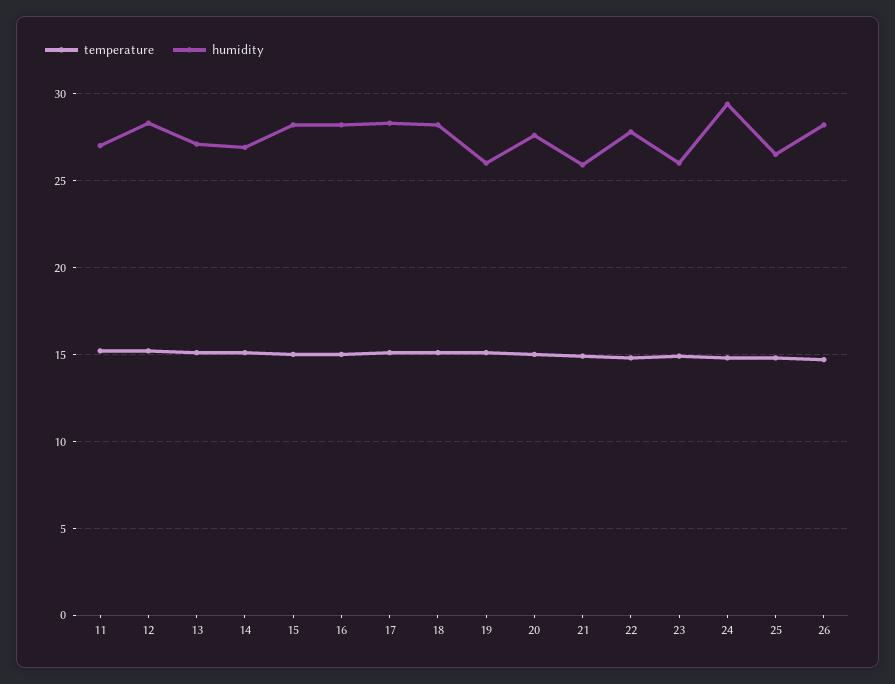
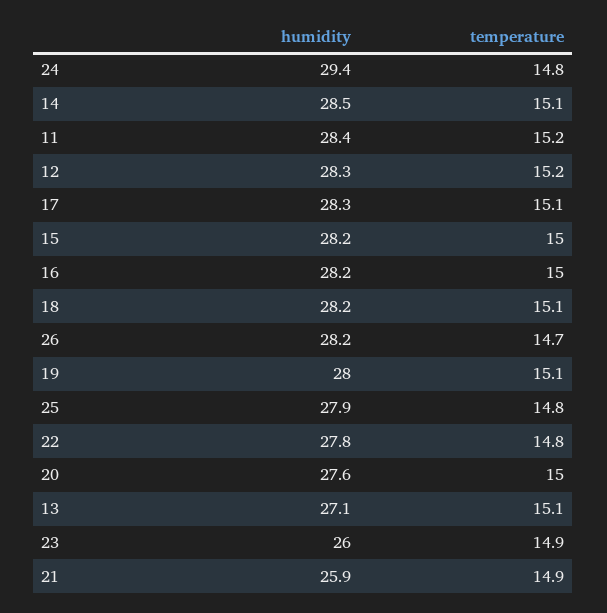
  {
    "temperature": {
      "11": 15.2,
      "12": 15.2,
      "13": 15.1,
      "14": 15.1,
      "15": 15,
      "16": 15,
      "17": 15.1,
      "18": 15.1,
      "19": 15.1,
      "20": 15,
      "21": 14.9,
      "22": 14.8,
      "23": 14.9,
      "24": 14.8,
      "25": 14.8,
      "26": 14.7
    },
    "humidity": {
-     "11": 27,
+     "11": 28.4,
      "12": 28.3,
      "13": 27.1,
-     "14": 27,
+     "14": 28.5,
      "15": 28.2,
      "16": 28.2,
      "17": 28.3,
      "18": 28.2,
-     "19": 26,
+     "19": 28,
      "20": 27.6,
      "21": 25.9,
      "22": 27.8,
      "23": 26,
      "24": 29.4,
-     "25": 26.5,
+     "25": 27.9,
      "26": 28.2
    }
  }

